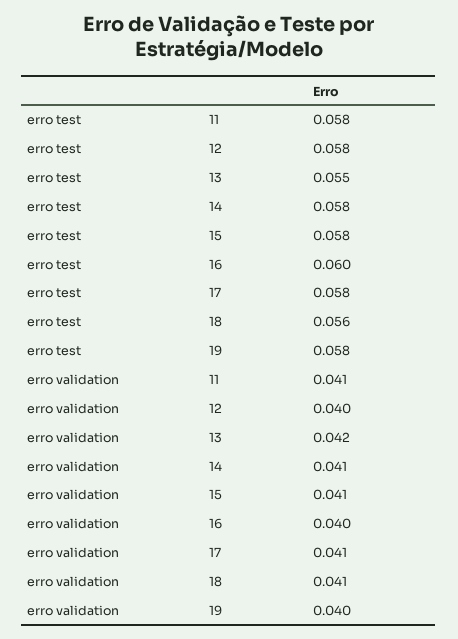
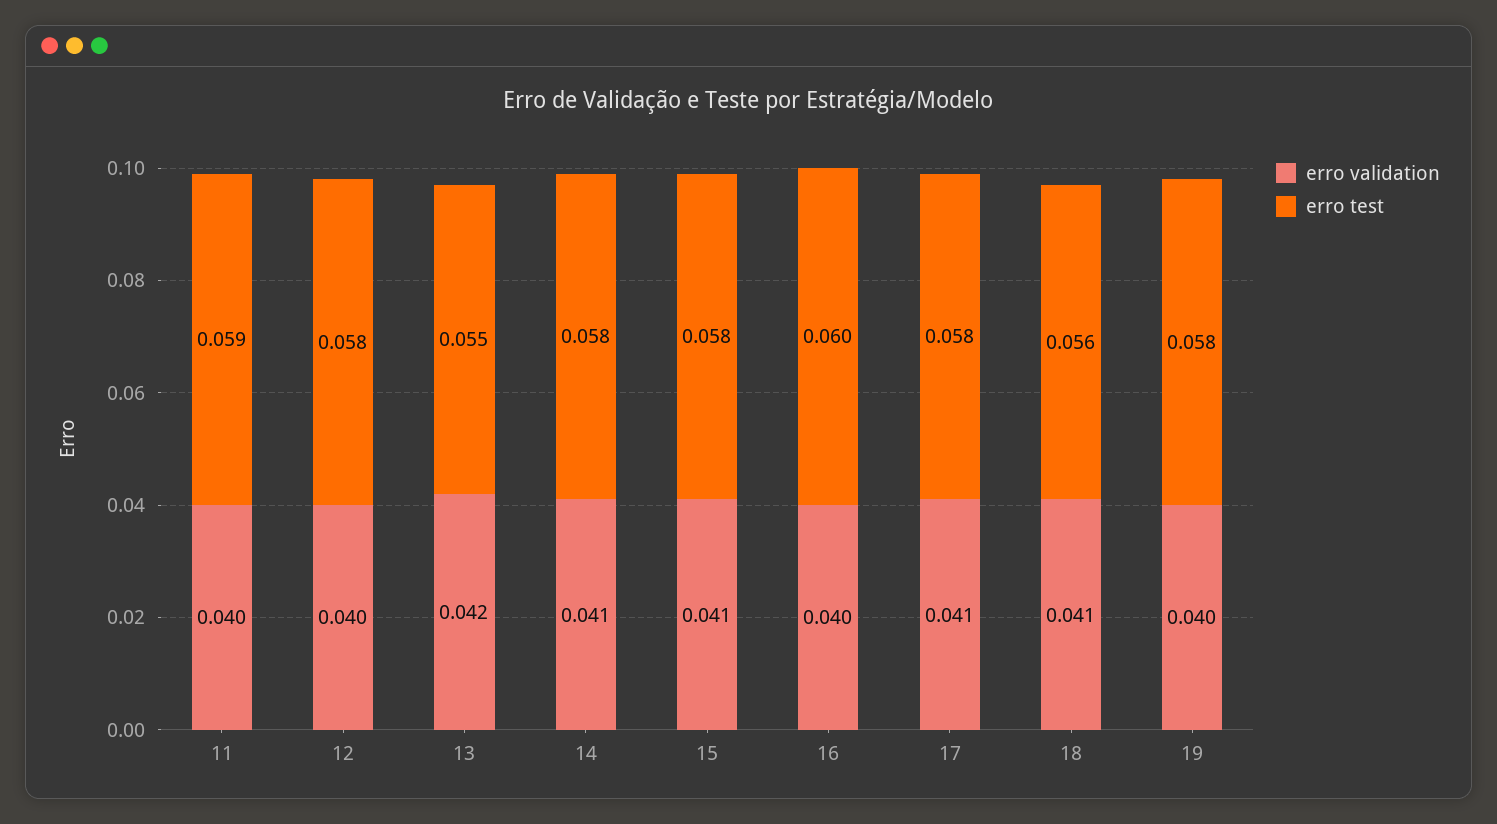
  {
    "erro test": {
-     "11": 0.058,
+     "11": 0.059,
      "12": 0.058,
      "13": 0.055,
      "14": 0.058,
      "15": 0.058,
      "16": 0.06,
      "17": 0.058,
      "18": 0.056,
      "19": 0.058
    },
    "erro validation": {
-     "11": 0.041,
+     "11": 0.04,
      "12": 0.04,
      "13": 0.042,
      "14": 0.041,
      "15": 0.041,
      "16": 0.04,
      "17": 0.041,
      "18": 0.041,
      "19": 0.04
    }
  }

